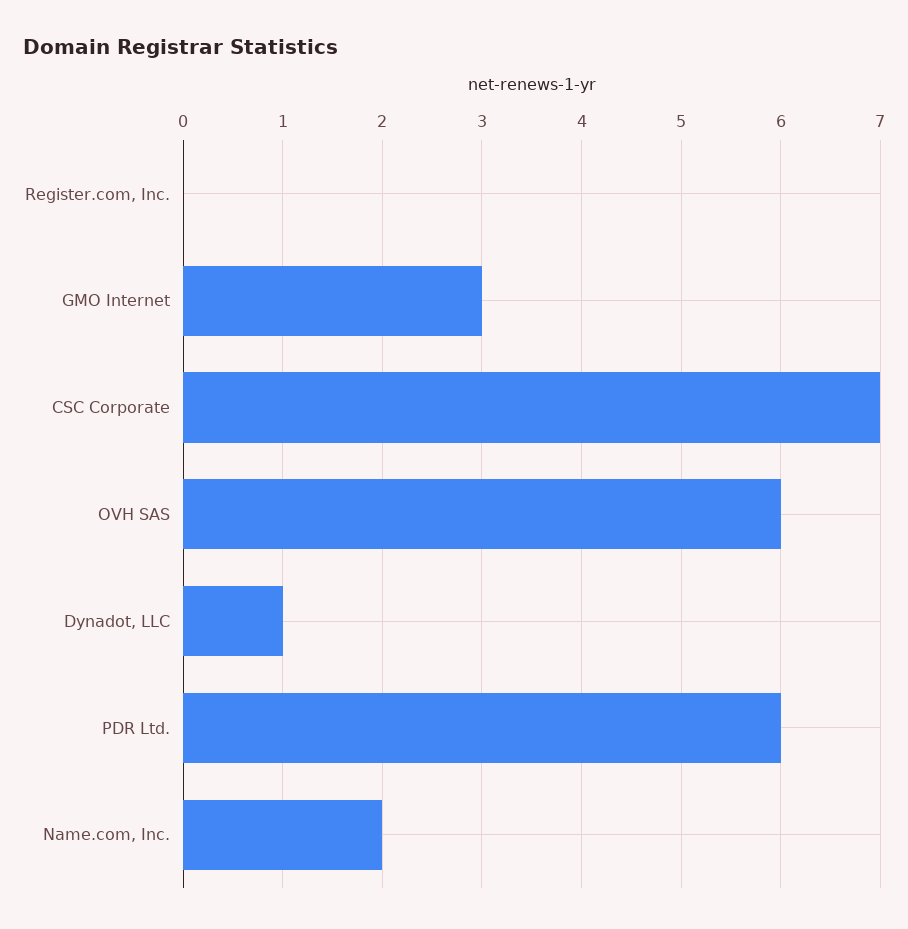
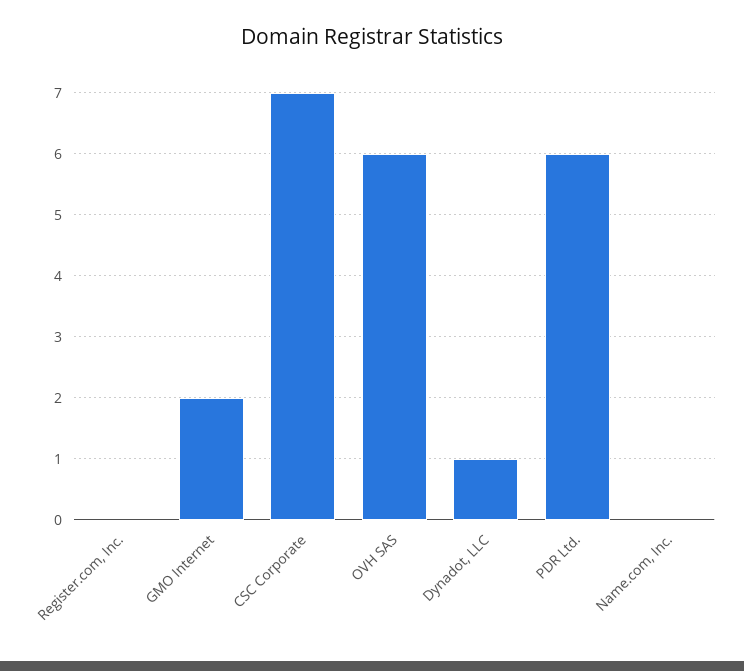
  {
    "Register.com, Inc.": 0,
-   "GMO Internet": 3,
+   "GMO Internet": 2,
    "CSC Corporate": 7,
    "OVH SAS": 6,
    "Dynadot, LLC": 1,
    "PDR Ltd.": 6,
-   "Name.com, Inc.": 2
+   "Name.com, Inc.": 0
  }

